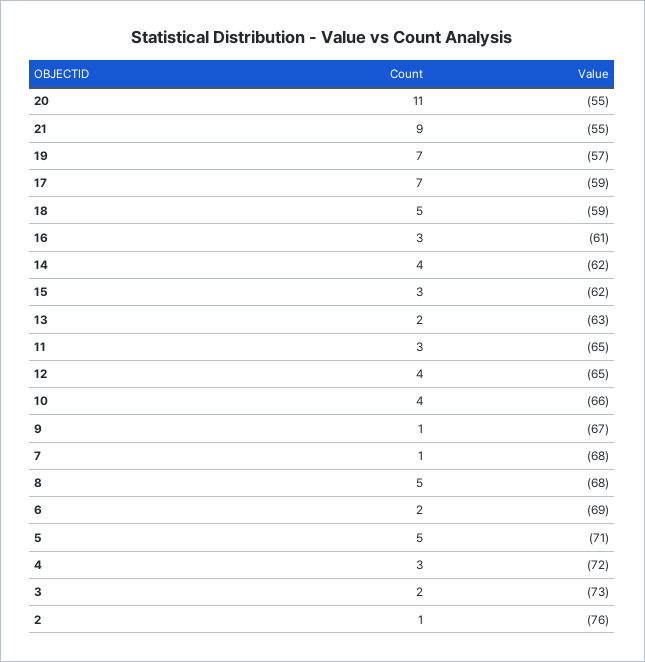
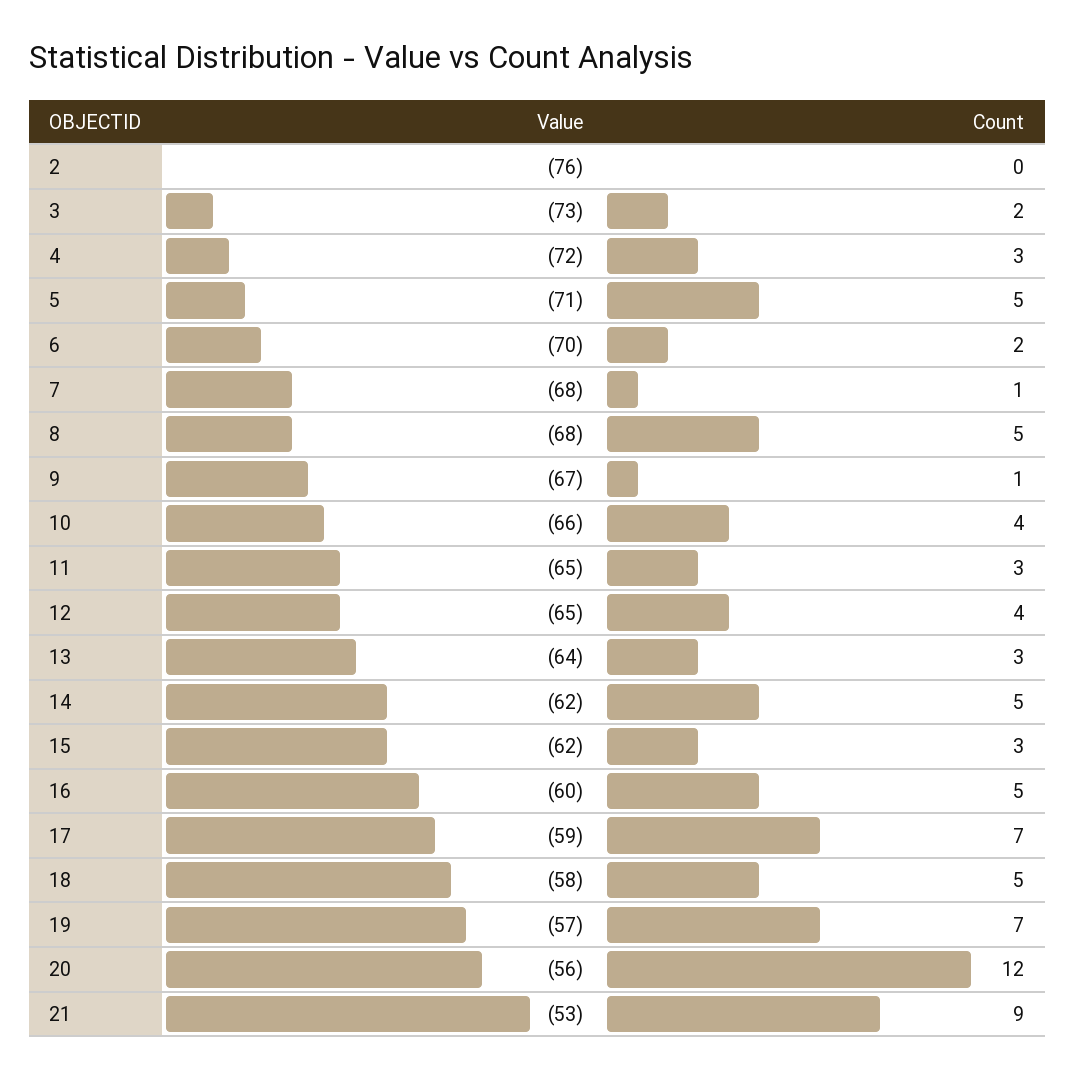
  {
    "Count": {
-     "20": 11,
+     "20": 12,
      "21": 9,
      "19": 7,
      "17": 7,
      "18": 5,
-     "16": 3,
+     "16": 5,
-     "14": 4,
+     "14": 5,
      "15": 3,
-     "13": 2,
+     "13": 3,
      "11": 3,
      "12": 4,
      "10": 4,
      "9": 1,
      "7": 1,
      "8": 5,
      "6": 2,
      "5": 5,
      "4": 3,
      "3": 2,
-     "2": 1
+     "2": 0
    },
    "Value": {
-     "20": -55,
+     "20": -56,
-     "21": -55,
+     "21": -53,
      "19": -57,
      "17": -59,
-     "18": -59,
+     "18": -58,
-     "16": -61,
+     "16": -60,
      "14": -62,
      "15": -62,
-     "13": -63,
+     "13": -64,
      "11": -65,
      "12": -65,
      "10": -66,
      "9": -67,
      "7": -68,
      "8": -68,
-     "6": -69,
+     "6": -70,
      "5": -71,
      "4": -72,
      "3": -73,
      "2": -76
    }
  }

